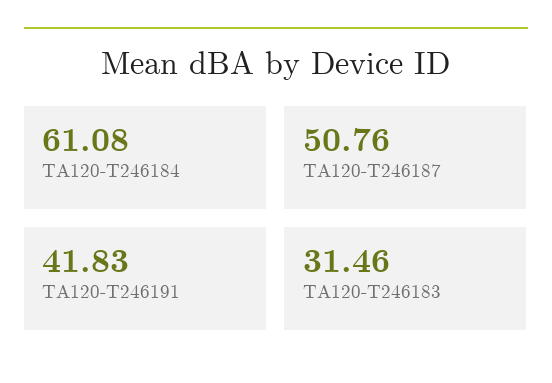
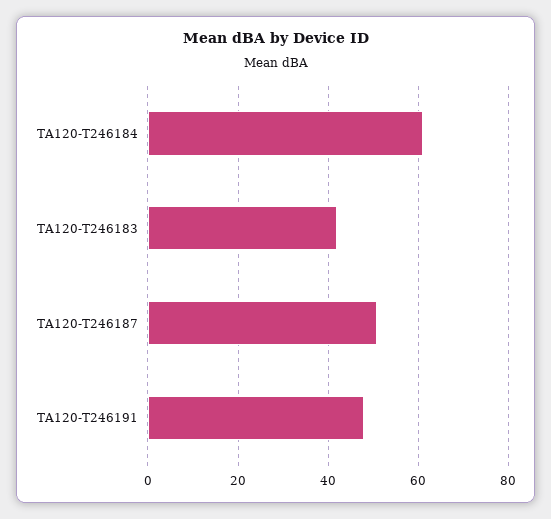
  {
    "TA120-T246184": 61.08,
    "TA120-T246187": 50.76,
-   "TA120-T246191": 41.83,
+   "TA120-T246191": 48,
-   "TA120-T246183": 31.46
+   "TA120-T246183": 42
  }

